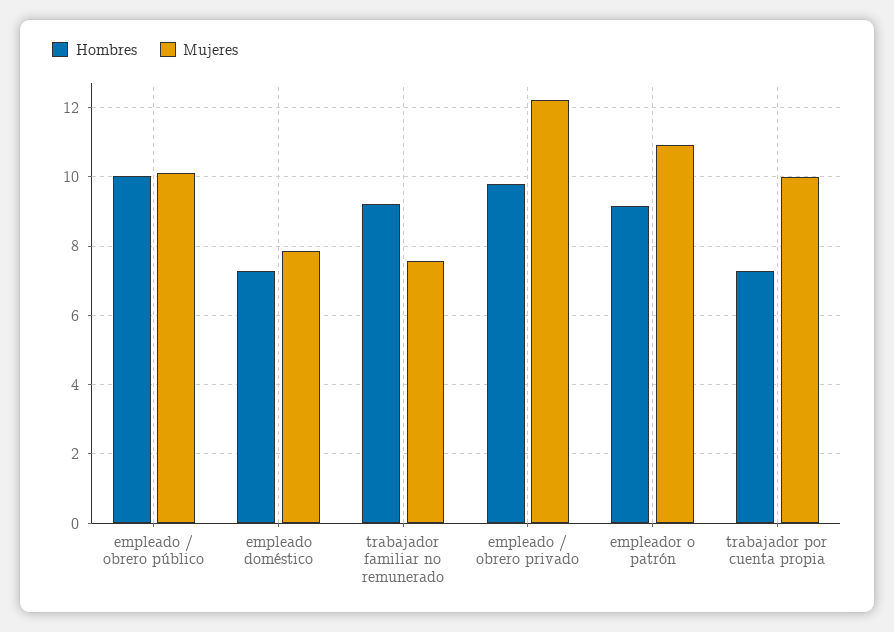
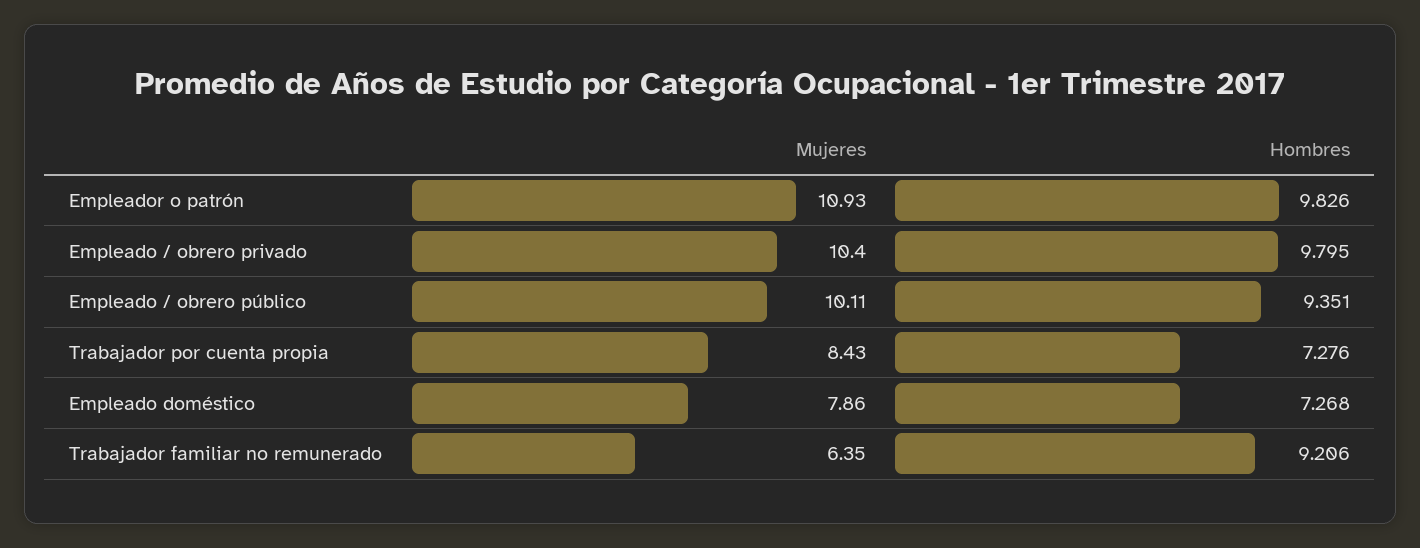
  {
    "Hombres": {
-     "empleado / obrero público": 10,
+     "empleado / obrero público": 9.351,
      "empleado doméstico": 7.268,
      "trabajador familiar no remunerado": 9.206,
      "empleado / obrero privado": 9.795,
-     "empleador o patrón": 9.2,
+     "empleador o patrón": 9.826,
      "trabajador por cuenta propia": 7.276
    },
    "Mujeres": {
      "empleado / obrero público": 10.11,
      "empleado doméstico": 7.86,
-     "trabajador familiar no remunerado": 7.6,
+     "trabajador familiar no remunerado": 6.35,
-     "empleado / obrero privado": 12.2,
+     "empleado / obrero privado": 10.4,
      "empleador o patrón": 10.93,
-     "trabajador por cuenta propia": 10
+     "trabajador por cuenta propia": 8.43
    }
  }

